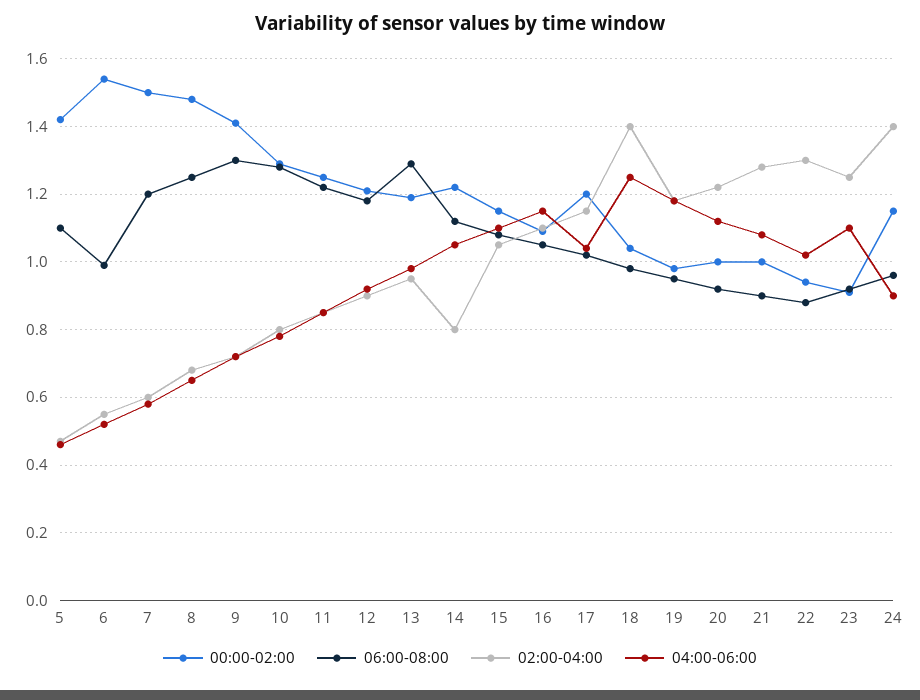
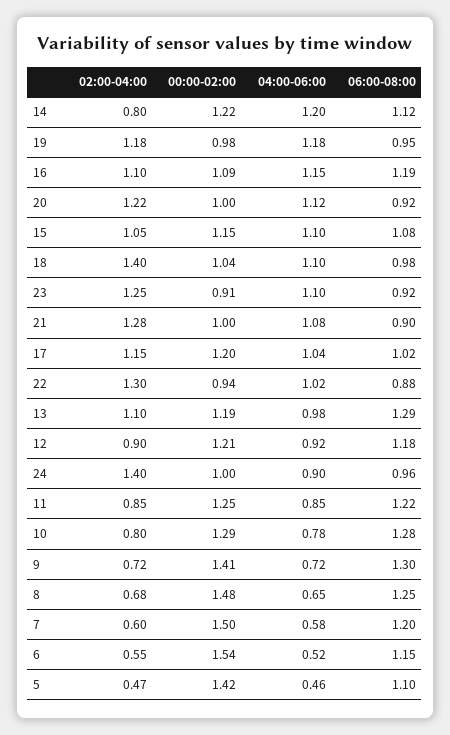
  {
    "00:00-02:00": {
      "5": 1.42,
      "6": 1.54,
      "7": 1.5,
      "8": 1.48,
      "9": 1.41,
      "10": 1.29,
      "11": 1.25,
      "12": 1.21,
      "13": 1.19,
      "14": 1.22,
      "15": 1.15,
      "16": 1.09,
      "17": 1.2,
      "18": 1.04,
      "19": 0.98,
      "20": 1,
      "21": 1,
      "22": 0.94,
      "23": 0.91,
-     "24": 1.15
+     "24": 1
    },
    "06:00-08:00": {
      "5": 1.1,
-     "6": 1,
+     "6": 1.15,
      "7": 1.2,
      "8": 1.25,
      "9": 1.3,
      "10": 1.28,
      "11": 1.22,
      "12": 1.18,
      "13": 1.29,
      "14": 1.12,
      "15": 1.08,
-     "16": 1.05,
+     "16": 1.19,
      "17": 1.02,
      "18": 0.98,
      "19": 0.95,
      "20": 0.92,
      "21": 0.9,
      "22": 0.88,
      "23": 0.92,
      "24": 0.96
    },
    "02:00-04:00": {
      "5": 0.47,
      "6": 0.55,
      "7": 0.6,
      "8": 0.68,
      "9": 0.72,
      "10": 0.8,
      "11": 0.85,
      "12": 0.9,
-     "13": 0.95,
+     "13": 1.1,
      "14": 0.8,
      "15": 1.05,
      "16": 1.1,
      "17": 1.15,
      "18": 1.4,
      "19": 1.18,
      "20": 1.22,
      "21": 1.28,
      "22": 1.3,
      "23": 1.25,
      "24": 1.4
    },
    "04:00-06:00": {
      "5": 0.46,
      "6": 0.52,
      "7": 0.58,
      "8": 0.65,
      "9": 0.72,
      "10": 0.78,
      "11": 0.85,
      "12": 0.92,
      "13": 0.98,
-     "14": 1.05,
+     "14": 1.2,
      "15": 1.1,
      "16": 1.15,
      "17": 1.04,
-     "18": 1.25,
+     "18": 1.1,
      "19": 1.18,
      "20": 1.12,
      "21": 1.08,
      "22": 1.02,
      "23": 1.1,
      "24": 0.9
    }
  }

